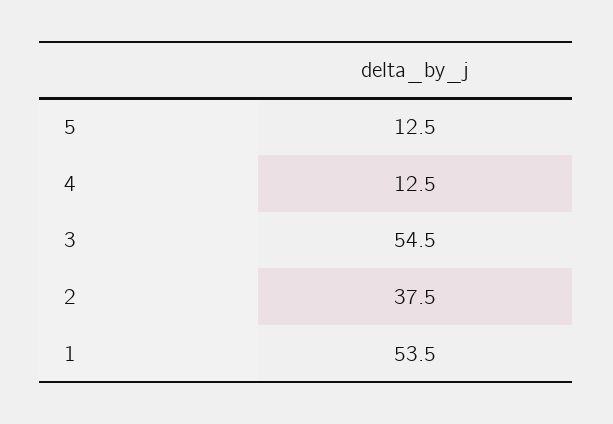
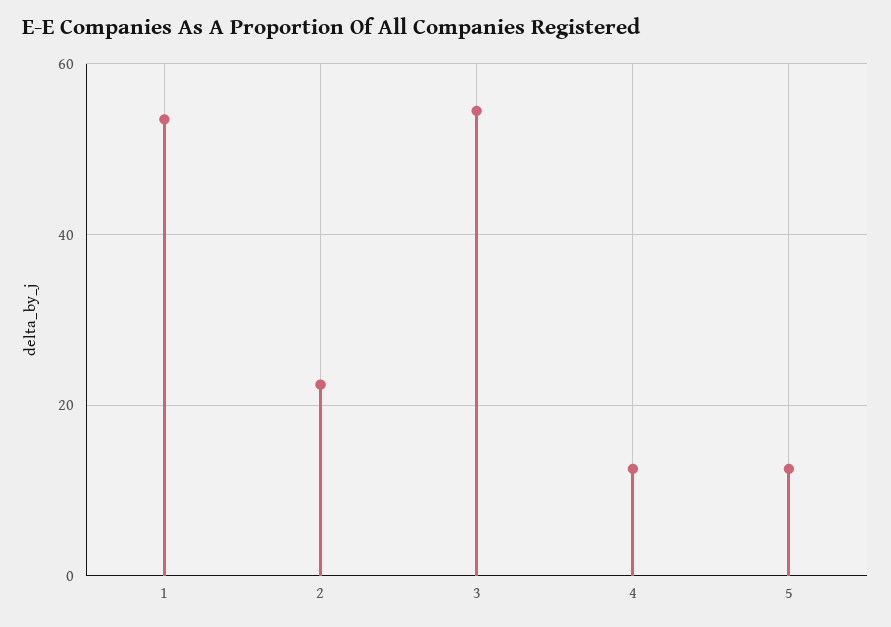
  {
    "5": 12.5,
    "4": 12.5,
    "3": 54.5,
-   "2": 37.5,
+   "2": 22,
    "1": 53.5
  }

